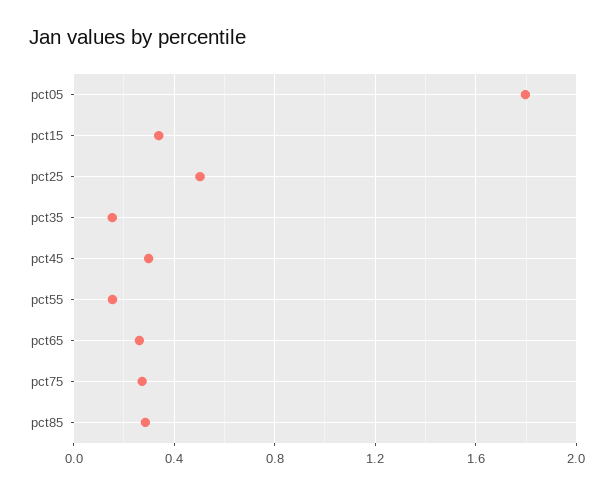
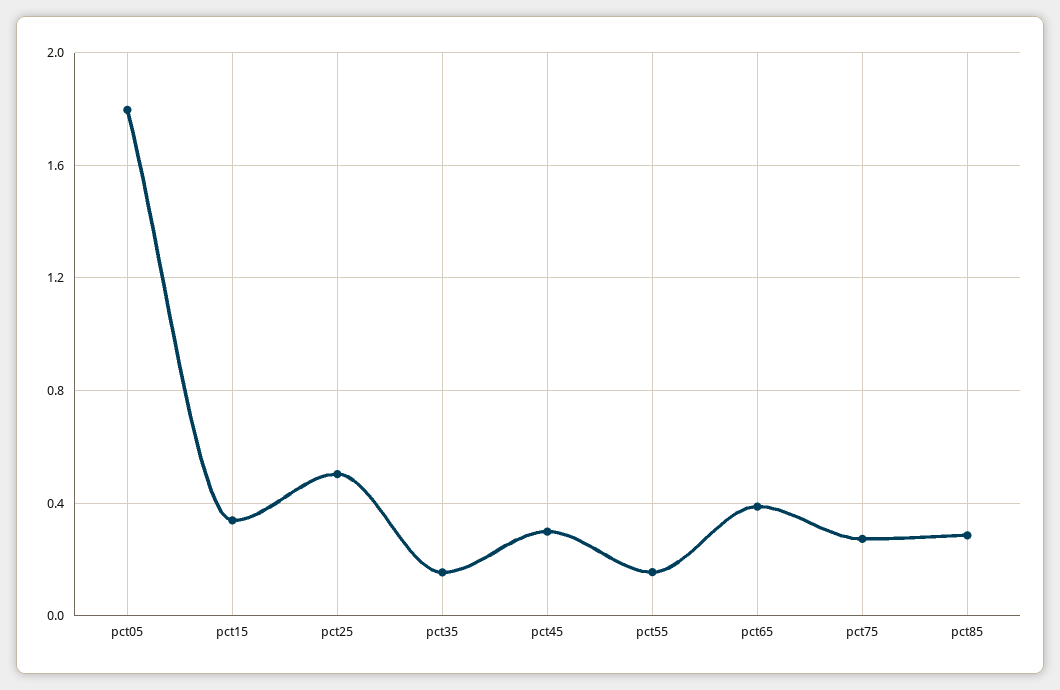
  {
    "pct05": 1.8,
    "pct15": 0.35,
    "pct25": 0.5,
    "pct35": 0.15,
    "pct45": 0.3,
    "pct55": 0.15,
-   "pct65": 0.25,
+   "pct65": 0.4,
    "pct75": 0.25,
    "pct85": 0.3
  }

